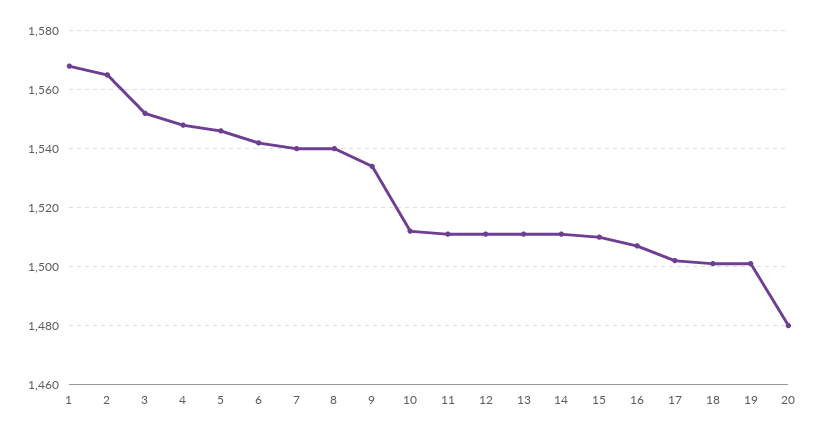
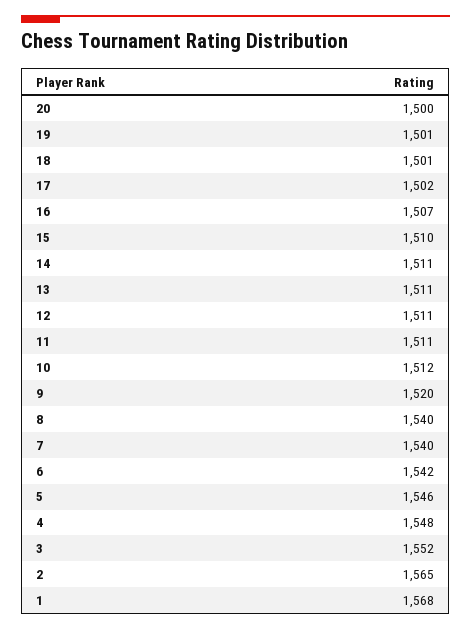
  {
    "1": 1568,
    "2": 1565,
    "3": 1552,
    "4": 1548,
    "5": 1546,
    "6": 1542,
    "7": 1540,
    "8": 1540,
-   "9": 1535,
+   "9": 1520,
    "10": 1512,
    "11": 1511,
    "12": 1511,
    "13": 1511,
    "14": 1511,
    "15": 1510,
    "16": 1507,
    "17": 1502,
    "18": 1501,
    "19": 1501,
-   "20": 1480
+   "20": 1500
  }

